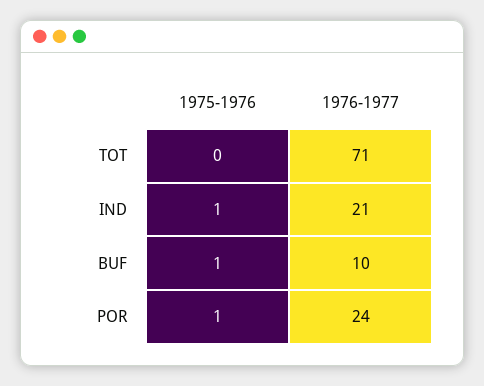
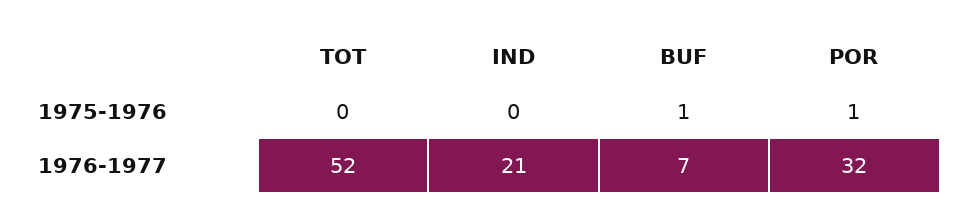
  {
    "1975-1976": {
      "TOT": 0,
-     "IND": 1,
+     "IND": 0,
      "BUF": 1,
      "POR": 1
    },
    "1976-1977": {
-     "TOT": 71,
+     "TOT": 52,
      "IND": 21,
-     "BUF": 10,
+     "BUF": 7,
-     "POR": 24
+     "POR": 32
    }
  }

